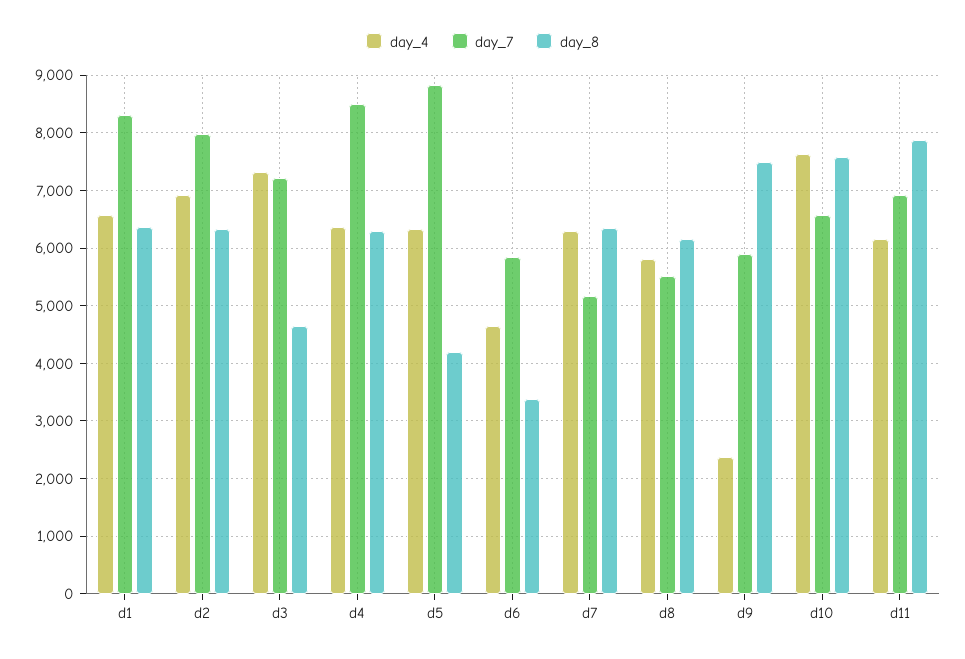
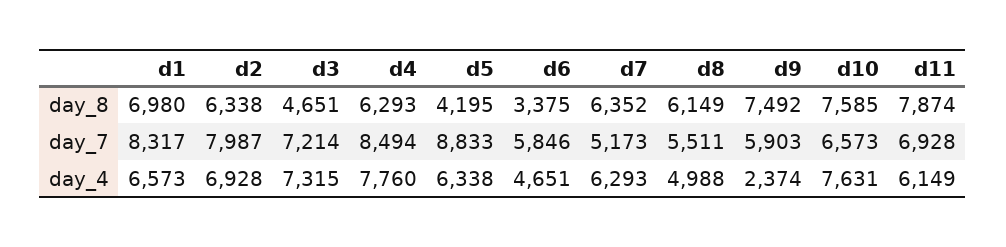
  {
    "day_4": {
      "d1": 6573,
      "d2": 6928,
      "d3": 7315,
-     "d4": 6400,
+     "d4": 7760,
      "d5": 6338,
      "d6": 4651,
      "d7": 6293,
-     "d8": 5800,
+     "d8": 4988,
      "d9": 2374,
      "d10": 7631,
      "d11": 6149
    },
    "day_7": {
      "d1": 8317,
      "d2": 7987,
      "d3": 7214,
      "d4": 8494,
      "d5": 8833,
      "d6": 5846,
      "d7": 5173,
      "d8": 5511,
      "d9": 5903,
      "d10": 6573,
      "d11": 6928
    },
    "day_8": {
-     "d1": 6400,
+     "d1": 6980,
      "d2": 6338,
      "d3": 4651,
      "d4": 6293,
      "d5": 4195,
      "d6": 3375,
      "d7": 6352,
      "d8": 6149,
      "d9": 7492,
      "d10": 7585,
      "d11": 7874
    }
  }

